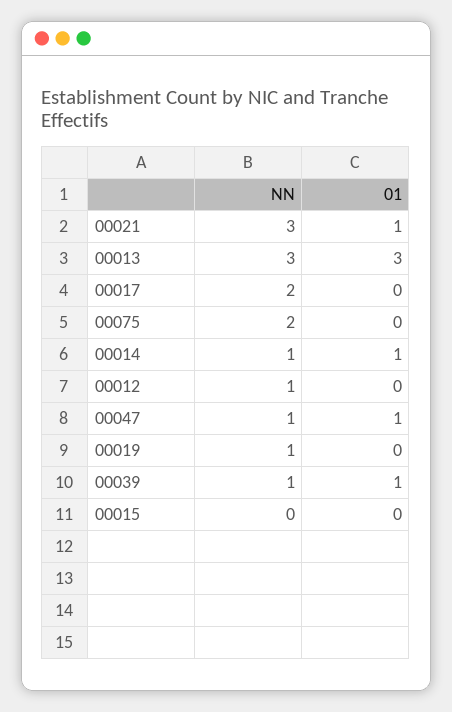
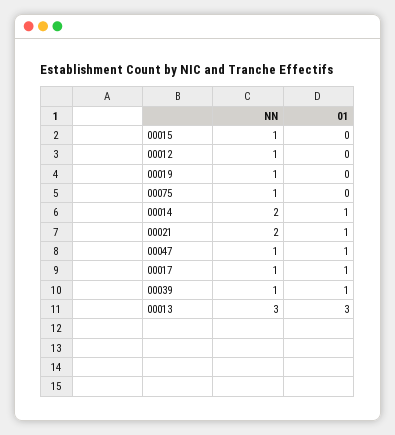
  {
    "NN": {
-     "00021": 3,
+     "00021": 2,
      "00013": 3,
-     "00017": 2,
+     "00017": 1,
-     "00075": 2,
+     "00075": 1,
-     "00014": 1,
+     "00014": 2,
      "00012": 1,
      "00047": 1,
      "00019": 1,
      "00039": 1,
-     "00015": 0
+     "00015": 1
    },
    "01": {
      "00021": 1,
      "00013": 3,
-     "00017": 0,
+     "00017": 1,
      "00075": 0,
      "00014": 1,
      "00012": 0,
      "00047": 1,
      "00019": 0,
      "00039": 1,
      "00015": 0
    }
  }

